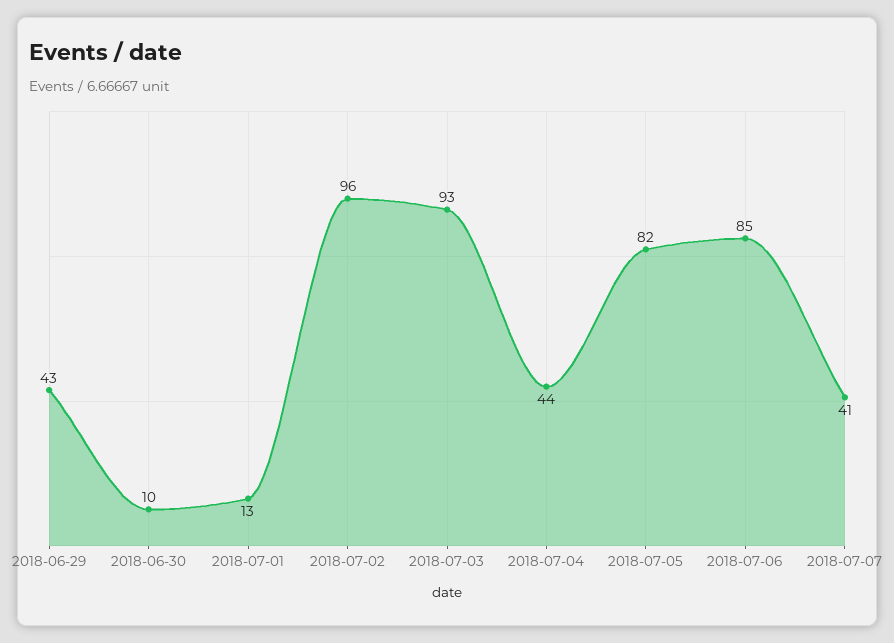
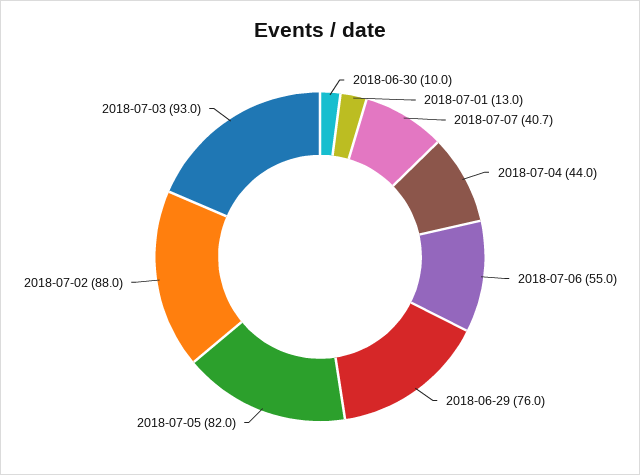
  {
-   "2018-06-29": 43,
+   "2018-06-29": 76,
    "2018-06-30": 10,
    "2018-07-01": 13,
-   "2018-07-02": 96,
+   "2018-07-02": 88,
    "2018-07-03": 93,
    "2018-07-04": 44,
    "2018-07-05": 82,
-   "2018-07-06": 85,
+   "2018-07-06": 55,
    "2018-07-07": 40.7
  }

